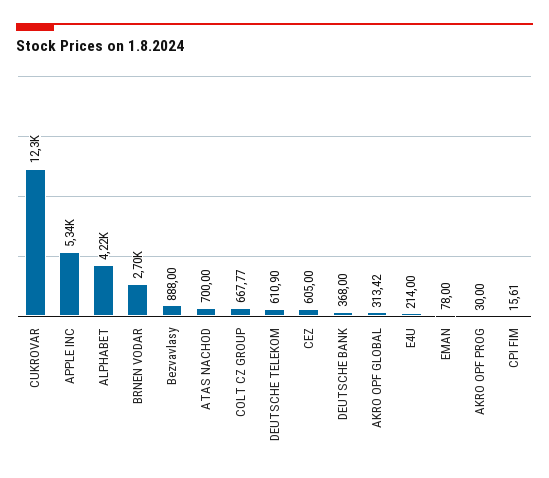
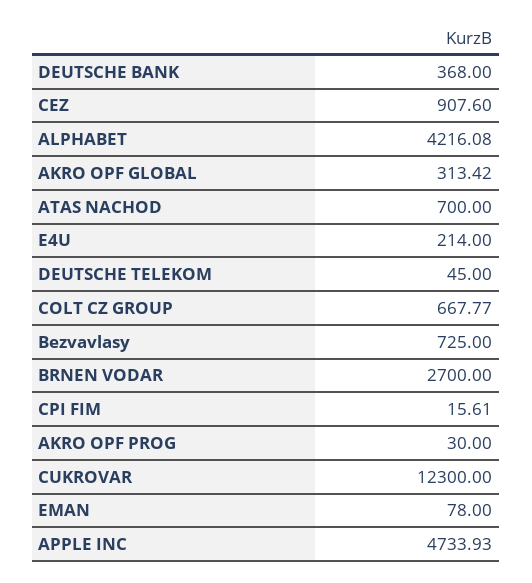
  {
    "CUKROVAR": 12300,
-   "APPLE INC": 5340,
+   "APPLE INC": 4733.93,
    "ALPHABET": 4216.08,
    "BRNEN VODAR": 2700,
-   "Bezvavlasy": 888,
+   "Bezvavlasy": 725,
    "ATAS NACHOD": 700,
    "COLT CZ GROUP": 667.77,
-   "DEUTSCHE TELEKOM": 610.9,
+   "DEUTSCHE TELEKOM": 45,
-   "CEZ": 605,
+   "CEZ": 907.6,
    "DEUTSCHE BANK": 368,
    "AKRO OPF GLOBAL": 313.42,
    "E4U": 214,
    "EMAN": 78,
    "AKRO OPF PROG": 30,
    "CPI FIM": 15.61
  }

